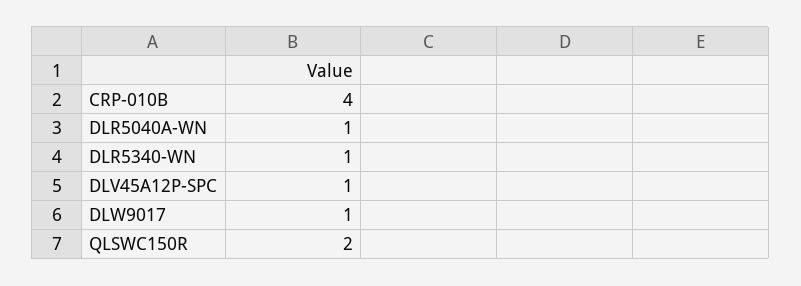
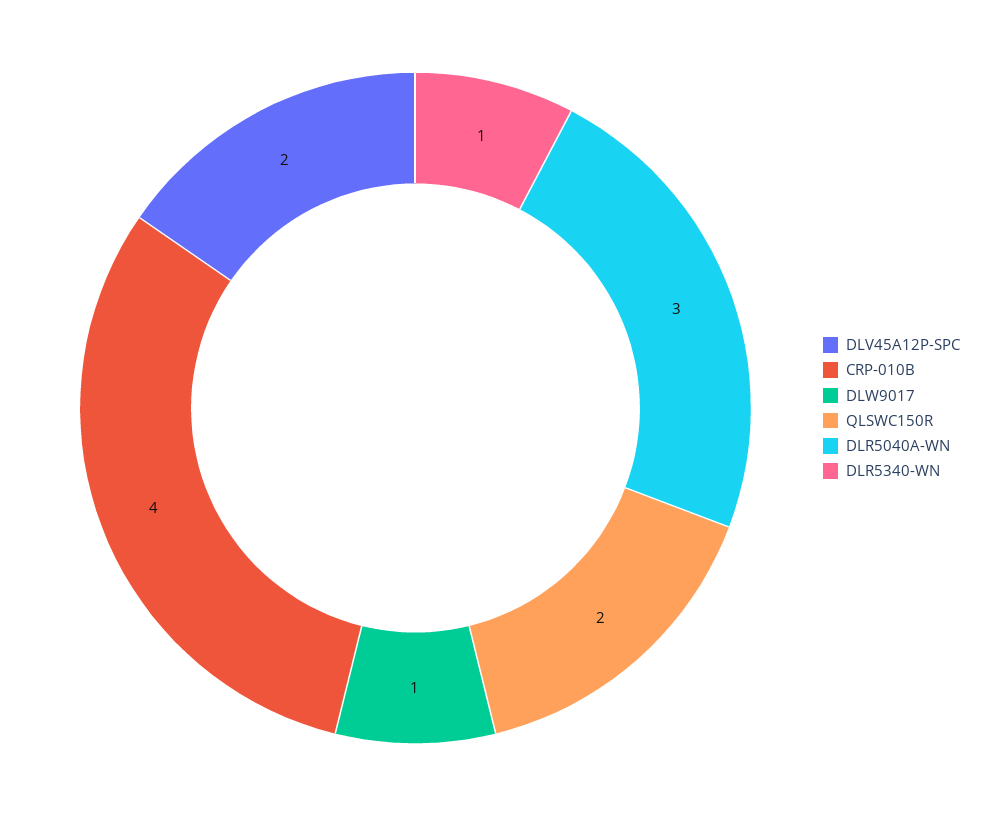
  {
    "CRP-010B": 4,
-   "DLR5040A-WN": 1,
+   "DLR5040A-WN": 3,
    "DLR5340-WN": 1,
-   "DLV45A12P-SPC": 1,
+   "DLV45A12P-SPC": 2,
    "DLW9017": 1,
    "QLSWC150R": 2
  }

